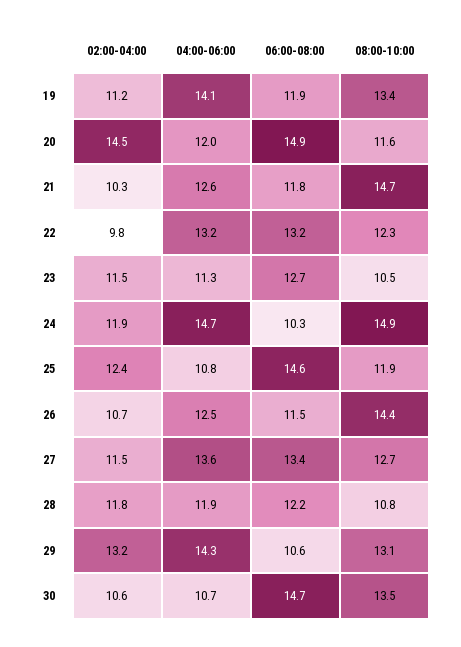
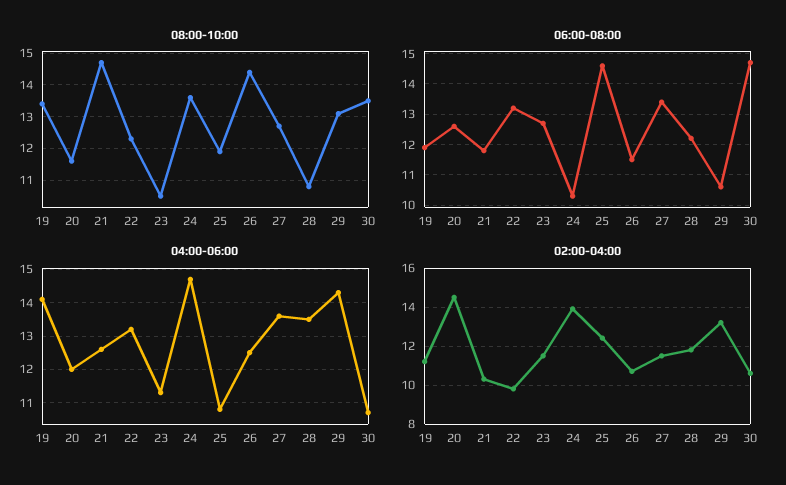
  {
    "02:00-04:00": {
      "19": 11.2,
      "20": 14.5,
      "21": 10.3,
      "22": 9.8,
      "23": 11.5,
-     "24": 11.9,
+     "24": 14,
      "25": 12.4,
      "26": 10.7,
      "27": 11.5,
      "28": 11.8,
      "29": 13.2,
      "30": 10.6
    },
    "04:00-06:00": {
      "19": 14.1,
      "20": 12,
      "21": 12.6,
      "22": 13.2,
      "23": 11.3,
      "24": 14.7,
      "25": 10.8,
      "26": 12.5,
      "27": 13.6,
-     "28": 11.9,
+     "28": 13.5,
      "29": 14.3,
      "30": 10.7
    },
    "06:00-08:00": {
      "19": 11.9,
-     "20": 14.9,
+     "20": 12.5,
      "21": 11.8,
      "22": 13.2,
      "23": 12.7,
      "24": 10.3,
      "25": 14.6,
      "26": 11.5,
      "27": 13.4,
      "28": 12.2,
      "29": 10.6,
      "30": 14.7
    },
    "08:00-10:00": {
      "19": 13.4,
      "20": 11.6,
      "21": 14.7,
      "22": 12.3,
      "23": 10.5,
-     "24": 14.9,
+     "24": 13.5,
      "25": 11.9,
      "26": 14.4,
      "27": 12.7,
      "28": 10.8,
      "29": 13.1,
      "30": 13.5
    }
  }

